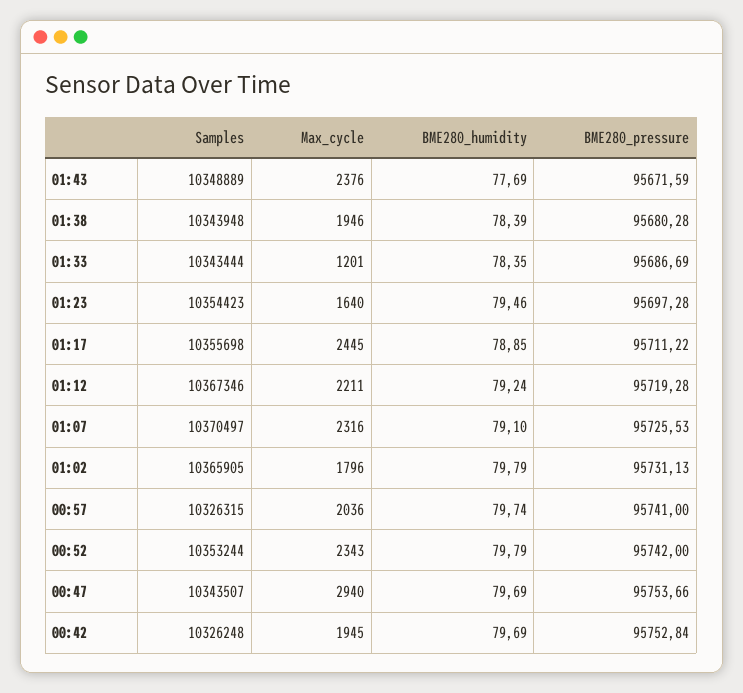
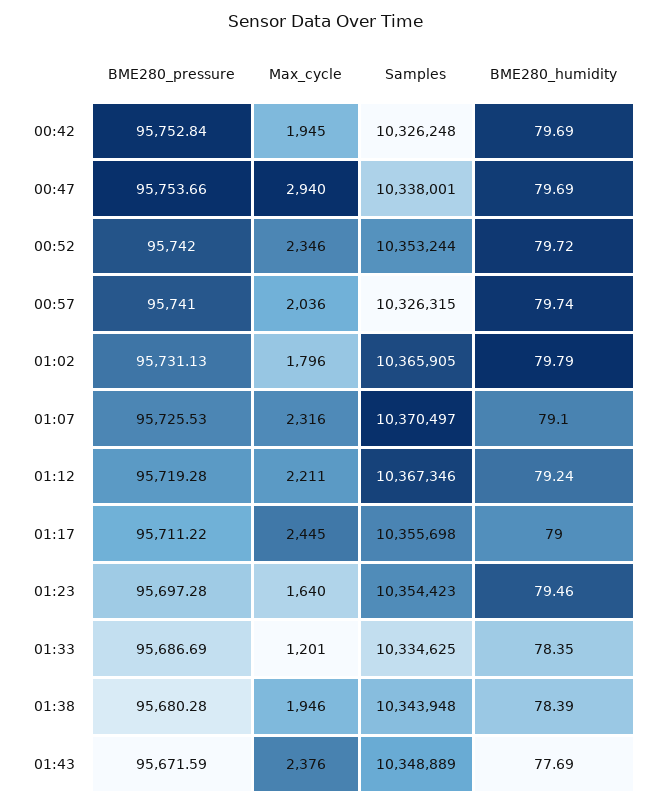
  {
    "Samples": {
      "01:43": 10348889,
      "01:38": 10343948,
-     "01:33": 10343444,
+     "01:33": 10334625,
      "01:23": 10354423,
      "01:17": 10355698,
      "01:12": 10367346,
      "01:07": 10370497,
      "01:02": 10365905,
      "00:57": 10326315,
      "00:52": 10353244,
-     "00:47": 10343507,
+     "00:47": 10338001,
      "00:42": 10326248
    },
    "Max_cycle": {
      "01:43": 2376,
      "01:38": 1946,
      "01:33": 1201,
      "01:23": 1640,
      "01:17": 2445,
      "01:12": 2211,
      "01:07": 2316,
      "01:02": 1796,
      "00:57": 2036,
-     "00:52": 2343,
+     "00:52": 2346,
      "00:47": 2940,
      "00:42": 1945
    },
    "BME280_humidity": {
      "01:43": 77.69,
      "01:38": 78.39,
      "01:33": 78.35,
      "01:23": 79.46,
-     "01:17": 78.85,
+     "01:17": 79,
      "01:12": 79.24,
      "01:07": 79.1,
      "01:02": 79.79,
      "00:57": 79.74,
-     "00:52": 79.79,
+     "00:52": 79.72,
      "00:47": 79.69,
      "00:42": 79.69
    },
    "BME280_pressure": {
      "01:43": 95671.59,
      "01:38": 95680.28,
      "01:33": 95686.69,
      "01:23": 95697.28,
      "01:17": 95711.22,
      "01:12": 95719.28,
      "01:07": 95725.53,
      "01:02": 95731.13,
      "00:57": 95741,
      "00:52": 95742,
      "00:47": 95753.66,
      "00:42": 95752.84
    }
  }

